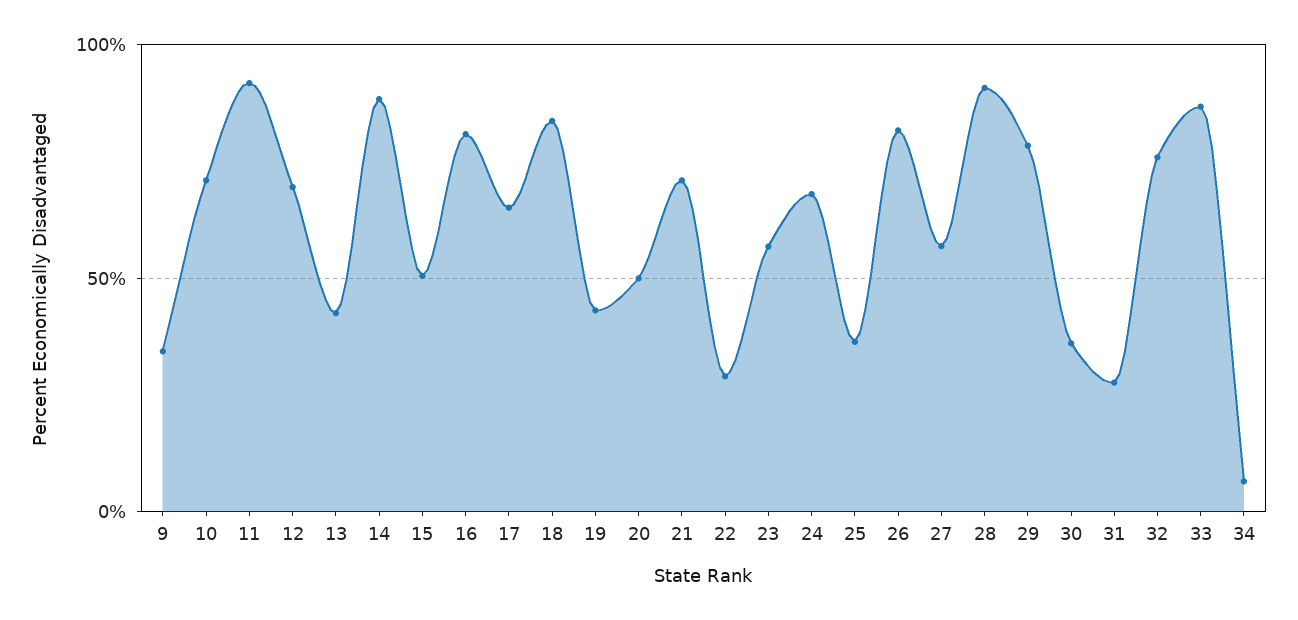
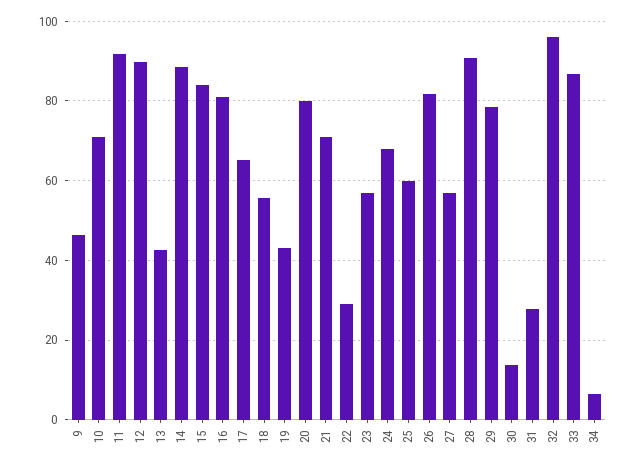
  {
-   "9": 35,
+   "9": 46,
    "10": 70,
    "11": 92,
-   "12": 70,
+   "12": 90,
    "13": 42,
    "14": 88,
-   "15": 50,
+   "15": 84,
    "16": 80,
    "17": 66,
-   "18": 85,
+   "18": 56,
    "19": 44,
-   "20": 50,
+   "20": 80,
    "21": 70,
    "22": 30,
    "23": 56,
    "24": 68,
-   "25": 35,
+   "25": 60,
    "26": 82,
    "27": 56,
    "28": 90,
    "29": 78,
-   "30": 35,
+   "30": 14,
    "31": 28,
-   "32": 75,
+   "32": 96,
    "33": 86,
    "34": 6
  }

